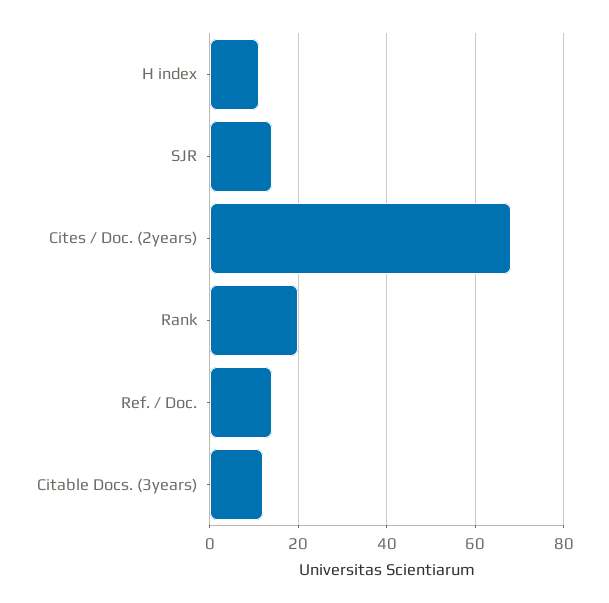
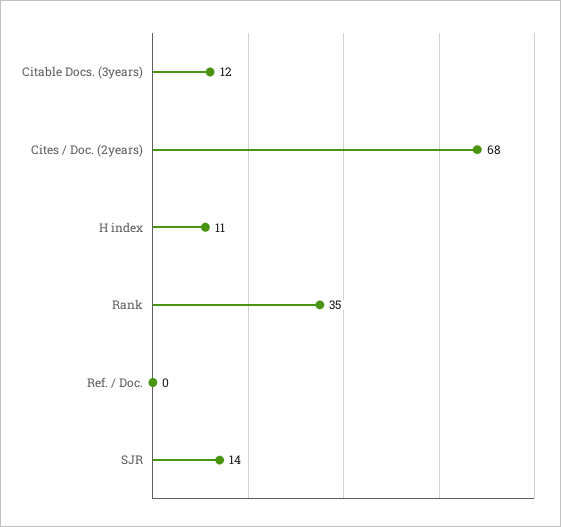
  {
    "H index": 11,
    "SJR": 14,
    "Cites / Doc. (2years)": 68,
-   "Rank": 20,
+   "Rank": 35,
-   "Ref. / Doc.": 15,
+   "Ref. / Doc.": 0,
    "Citable Docs. (3years)": 12
  }

